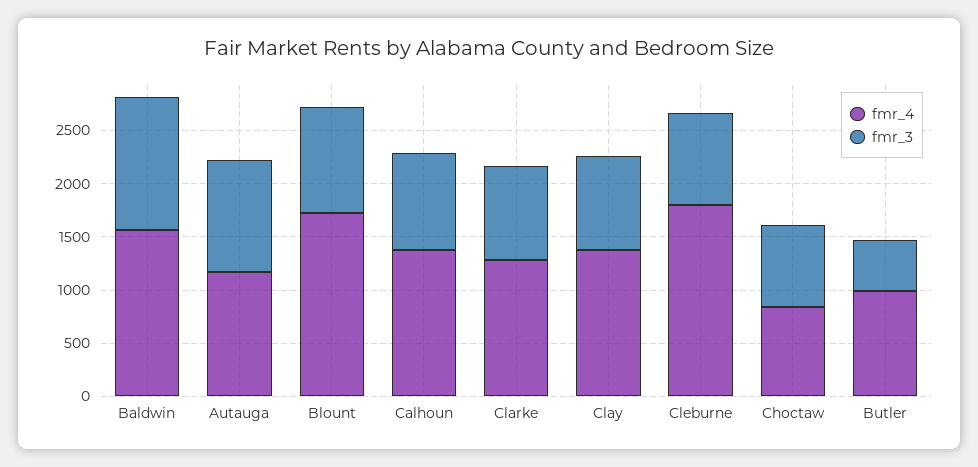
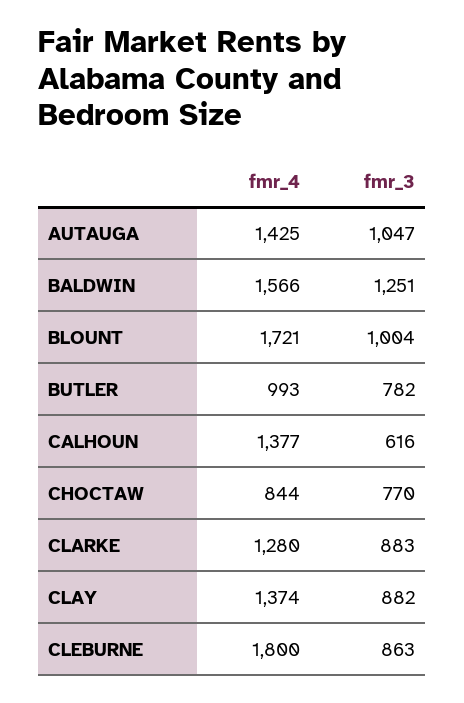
  {
    "fmr_4": {
      "Baldwin": 1566,
-     "Autauga": 1200,
+     "Autauga": 1425,
      "Blount": 1721,
      "Calhoun": 1377,
      "Clarke": 1280,
      "Clay": 1374,
      "Cleburne": 1800,
      "Choctaw": 844,
      "Butler": 993
    },
    "fmr_3": {
      "Baldwin": 1251,
      "Autauga": 1047,
      "Blount": 1004,
-     "Calhoun": 900,
+     "Calhoun": 616,
      "Clarke": 883,
      "Clay": 882,
      "Cleburne": 863,
      "Choctaw": 770,
-     "Butler": 500
+     "Butler": 782
    }
  }

